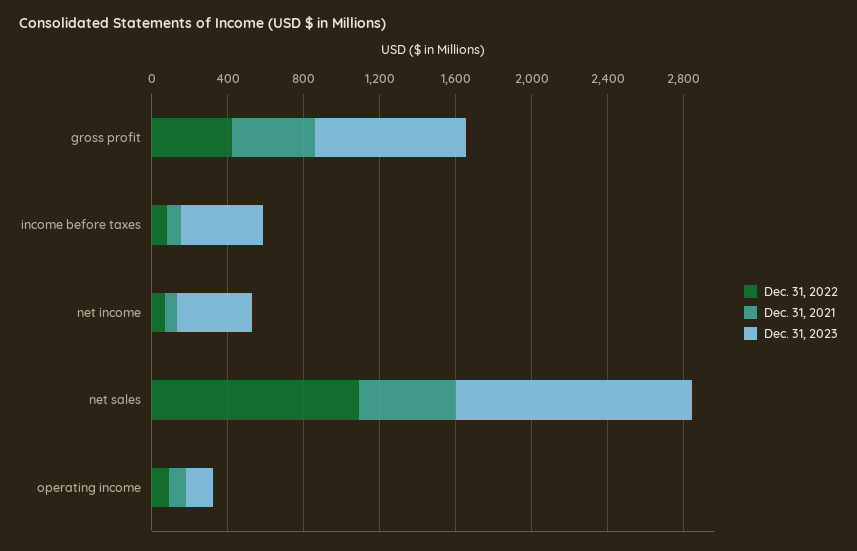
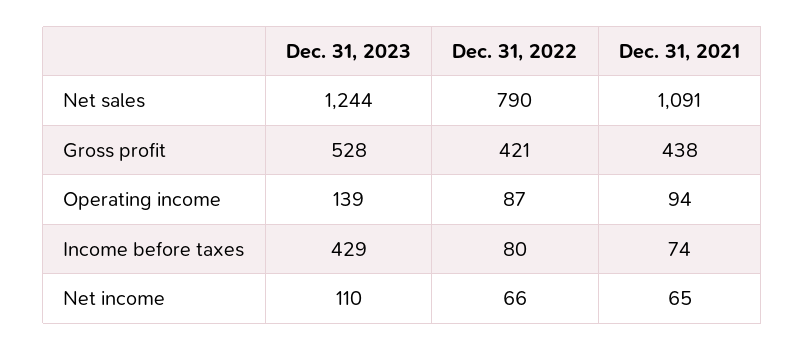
  {
    "Dec. 31, 2022": {
      "gross profit": 421,
      "income before taxes": 80,
      "net income": 66,
-     "net sales": 1100,
+     "net sales": 790,
      "operating income": 87
    },
    "Dec. 31, 2021": {
      "gross profit": 438,
      "income before taxes": 74,
      "net income": 65,
-     "net sales": 500,
+     "net sales": 1091,
      "operating income": 94
    },
    "Dec. 31, 2023": {
-     "gross profit": 800,
+     "gross profit": 528,
      "income before taxes": 429,
-     "net income": 400,
+     "net income": 110,
      "net sales": 1244,
      "operating income": 139
    }
  }

